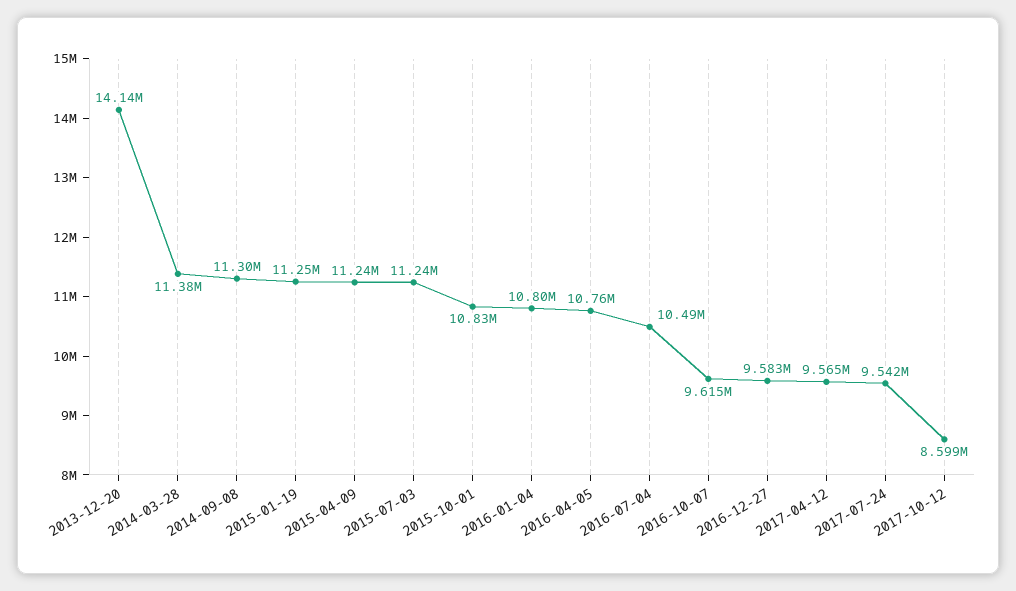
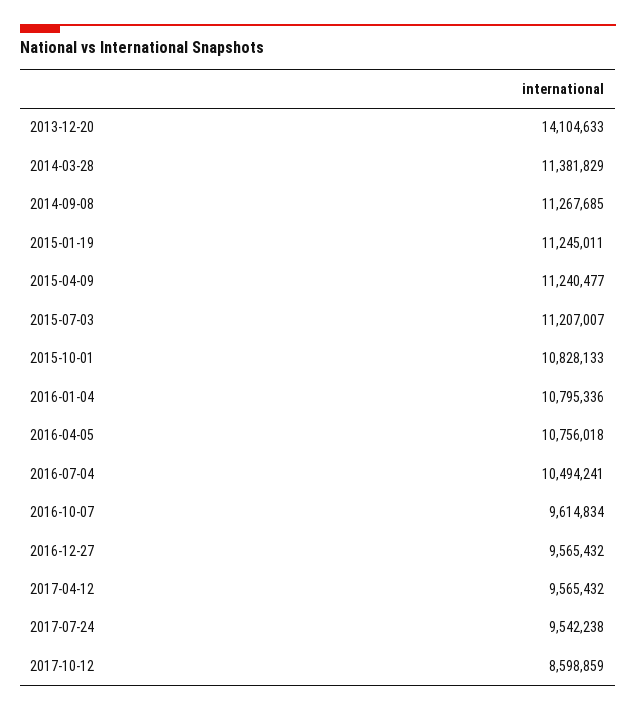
  {
-   "2013-12-20": 14140000,
+   "2013-12-20": 14104633,
    "2014-03-28": 11381829,
-   "2014-09-08": 11300000,
+   "2014-09-08": 11267685,
    "2015-01-19": 11245011,
    "2015-04-09": 11240477,
-   "2015-07-03": 11240000,
+   "2015-07-03": 11207007,
    "2015-10-01": 10828133,
    "2016-01-04": 10795336,
    "2016-04-05": 10756018,
    "2016-07-04": 10494241,
    "2016-10-07": 9614834,
-   "2016-12-27": 9583000,
+   "2016-12-27": 9565432,
    "2017-04-12": 9565432,
    "2017-07-24": 9542238,
    "2017-10-12": 8598859
  }

